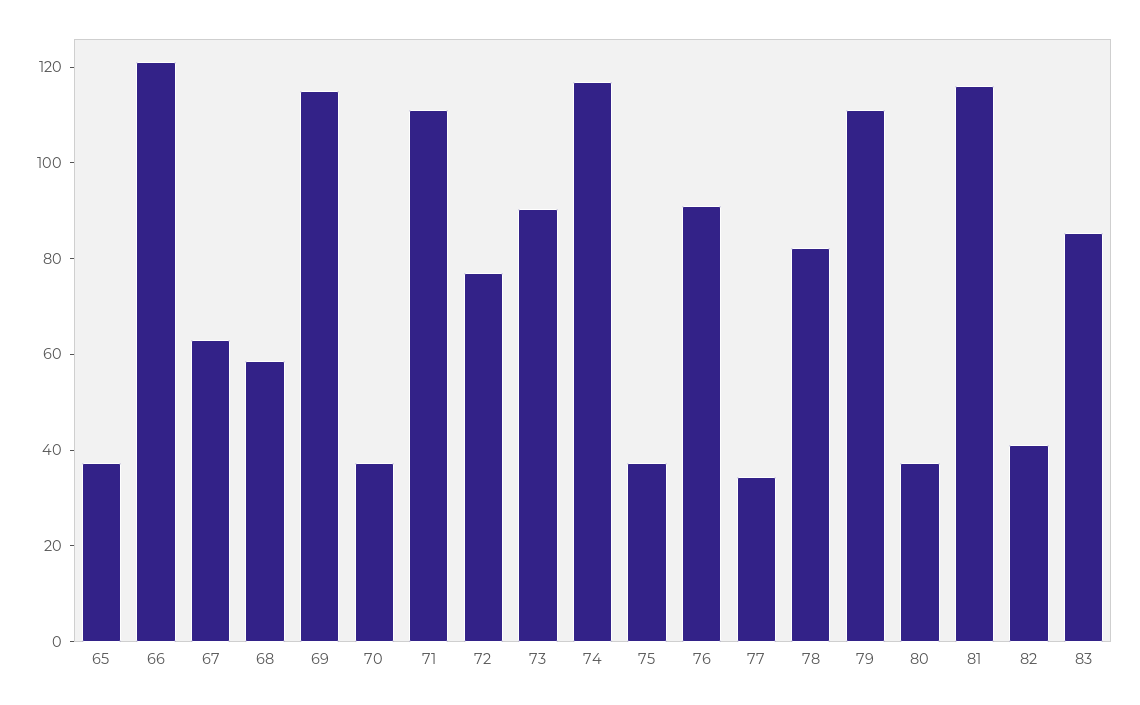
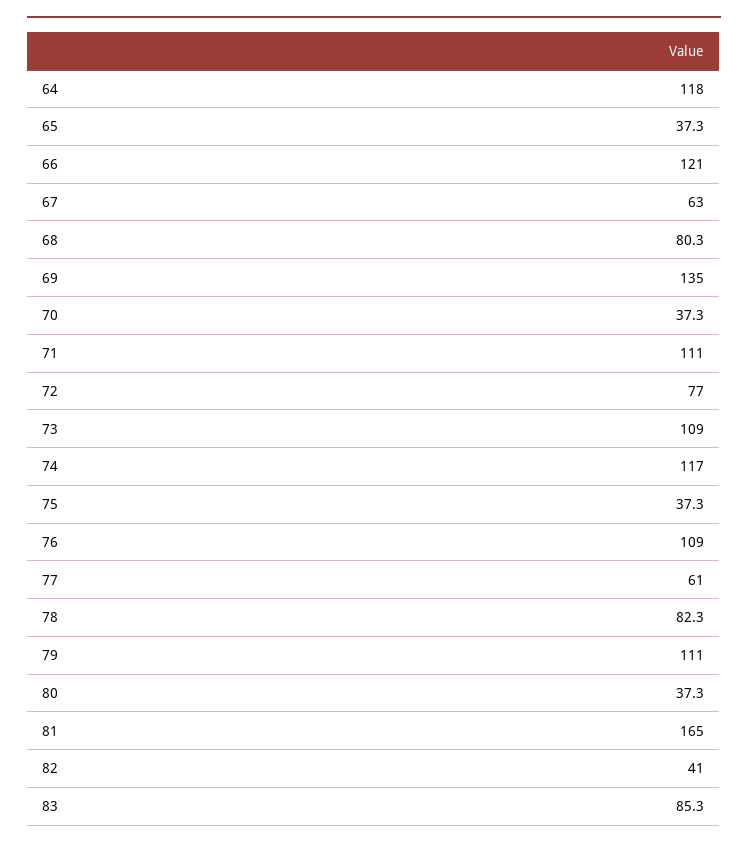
  {
    "65": 37.3,
    "66": 121,
    "67": 63,
-   "68": 60,
+   "68": 80.3,
-   "69": 115,
+   "69": 135,
    "70": 37.3,
    "71": 111,
    "72": 77,
-   "73": 90,
+   "73": 109,
    "74": 117,
    "75": 37.3,
-   "76": 90,
+   "76": 109,
-   "77": 35,
+   "77": 61,
    "78": 82.3,
    "79": 111,
    "80": 37.3,
-   "81": 115,
+   "81": 165,
    "82": 41,
-   "83": 85.3
+   "83": 85.3,
+   "64": 118
  }

